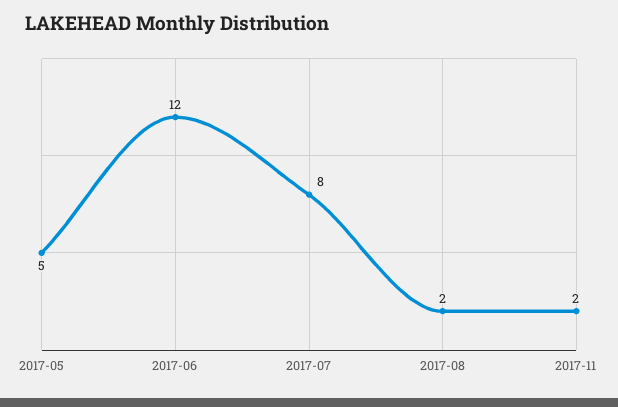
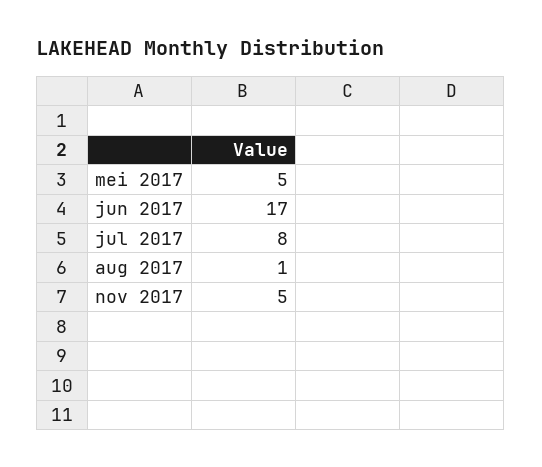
  {
    "2017-05": 5,
-   "2017-06": 12,
+   "2017-06": 17,
    "2017-07": 8,
-   "2017-08": 2,
+   "2017-08": 1,
-   "2017-11": 2
+   "2017-11": 5
  }

